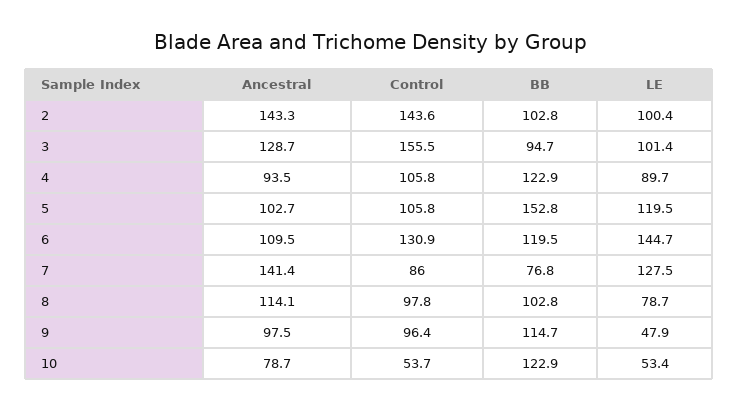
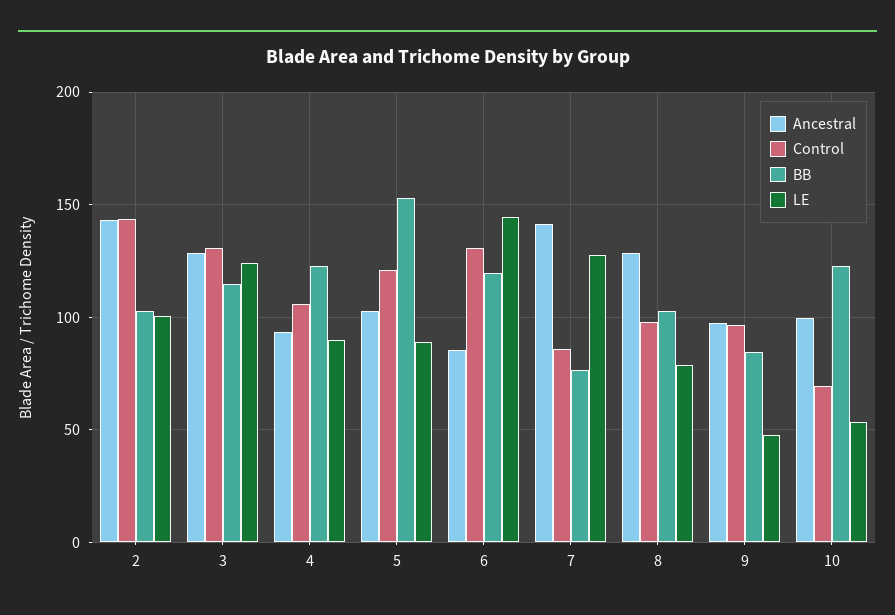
  {
    "Ancestral": {
      "2": 143.3,
      "3": 128.7,
      "4": 93.5,
      "5": 102.7,
-     "6": 109.5,
+     "6": 85,
      "7": 141.4,
-     "8": 114.1,
+     "8": 130,
      "9": 97.5,
-     "10": 78.7
+     "10": 100
    },
    "Control": {
      "2": 143.6,
-     "3": 155.5,
+     "3": 130,
      "4": 105.8,
-     "5": 105.8,
+     "5": 120,
      "6": 130.9,
      "7": 86,
      "8": 97.8,
      "9": 96.4,
-     "10": 53.7
+     "10": 70
    },
    "BB": {
      "2": 102.8,
-     "3": 94.7,
+     "3": 115,
      "4": 122.9,
      "5": 152.8,
      "6": 119.5,
      "7": 76.8,
      "8": 102.8,
-     "9": 114.7,
+     "9": 85,
      "10": 122.9
    },
    "LE": {
      "2": 100.4,
-     "3": 101.4,
+     "3": 125,
      "4": 89.7,
-     "5": 119.5,
+     "5": 90,
      "6": 144.7,
      "7": 127.5,
      "8": 78.7,
      "9": 47.9,
      "10": 53.4
    }
  }

